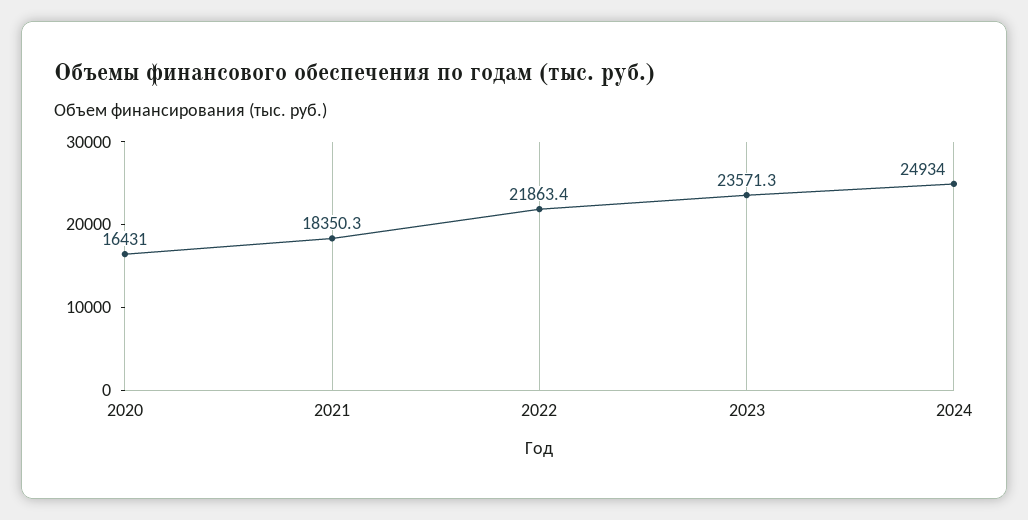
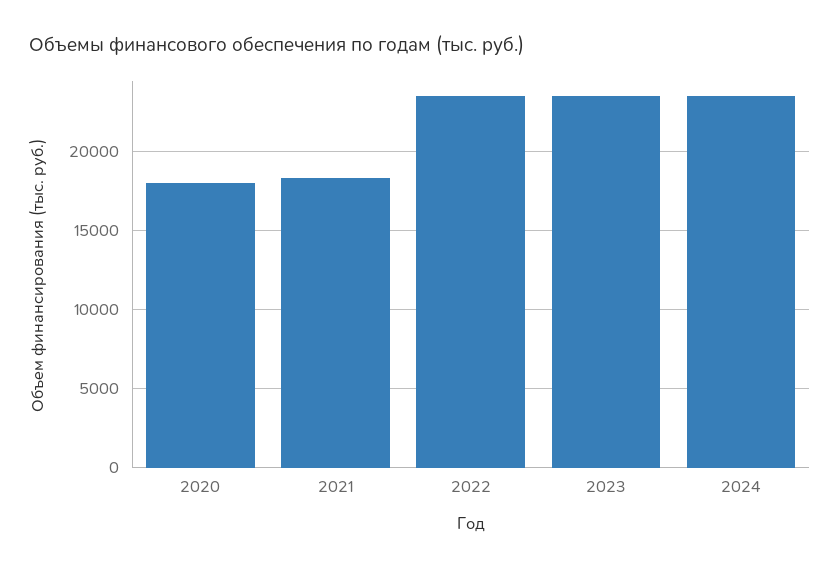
  {
-   "2020": 16431,
+   "2020": 18000,
    "2021": 18350.3,
-   "2022": 21863.4,
+   "2022": 23500,
    "2023": 23571.3,
-   "2024": 24934
+   "2024": 23500
  }

